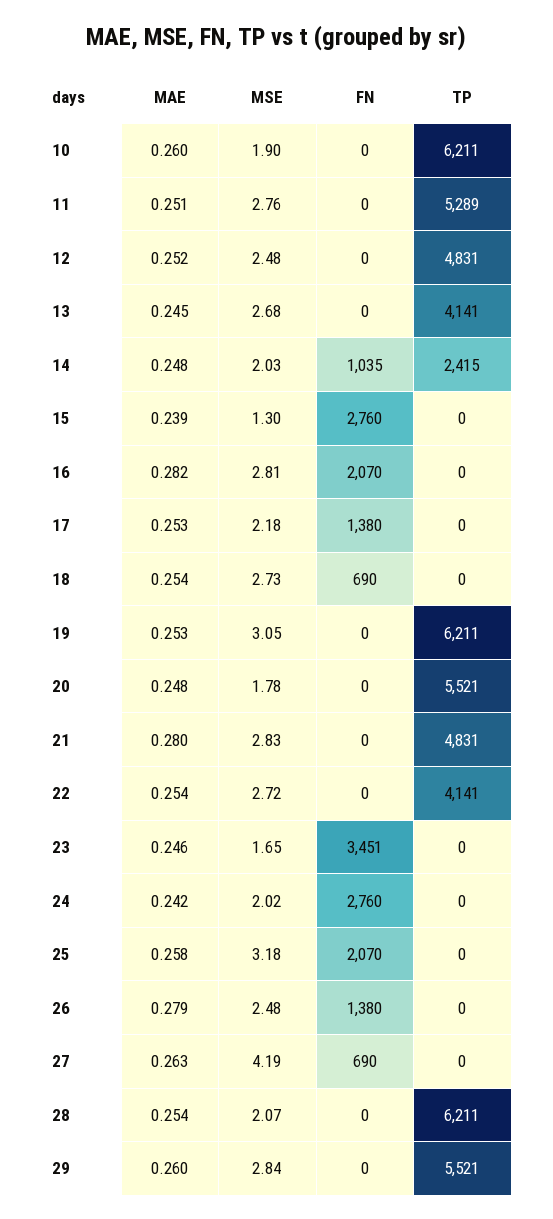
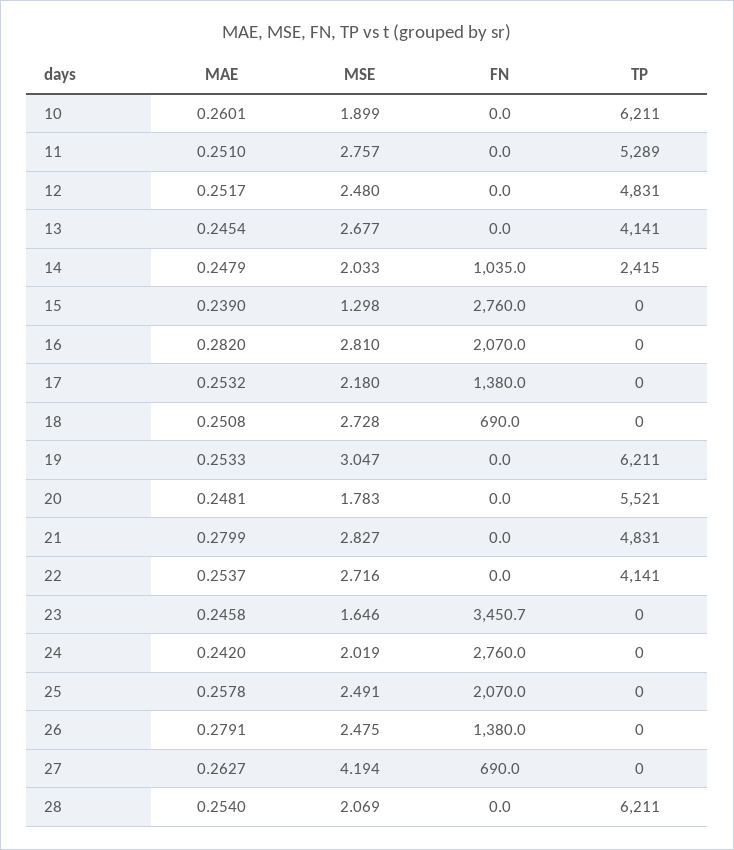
  {
    "MAE": {
      "10": 0.2601,
      "11": 0.251,
      "12": 0.2517,
      "13": 0.2454,
      "14": 0.2479,
      "15": 0.239,
      "16": 0.282,
      "17": 0.2532,
-     "18": 0.254,
+     "18": 0.2508,
      "19": 0.2533,
      "20": 0.2481,
      "21": 0.2799,
      "22": 0.2537,
      "23": 0.2458,
      "24": 0.242,
      "25": 0.2578,
      "26": 0.2791,
      "27": 0.2627,
-     "28": 0.254,
+     "28": 0.254
-     "29": 0.26
    },
    "MSE": {
      "10": 1.899,
      "11": 2.757,
      "12": 2.48,
      "13": 2.677,
      "14": 2.033,
      "15": 1.298,
      "16": 2.81,
      "17": 2.18,
      "18": 2.728,
      "19": 3.047,
      "20": 1.783,
      "21": 2.827,
      "22": 2.716,
      "23": 1.646,
      "24": 2.019,
-     "25": 3.18,
+     "25": 2.491,
      "26": 2.475,
      "27": 4.194,
-     "28": 2.069,
+     "28": 2.069
-     "29": 2.84
    },
    "FN": {
      "10": 0,
      "11": 0,
      "12": 0,
      "13": 0,
      "14": 1035,
      "15": 2760,
      "16": 2070,
      "17": 1380,
      "18": 690,
      "19": 0,
      "20": 0,
      "21": 0,
      "22": 0,
      "23": 3450.7,
      "24": 2760,
      "25": 2070,
      "26": 1380,
      "27": 690,
-     "28": 0,
+     "28": 0
-     "29": 0
    },
    "TP": {
      "10": 6211,
      "11": 5289,
      "12": 4831,
      "13": 4141,
      "14": 2415,
      "15": 0,
      "16": 0,
      "17": 0,
      "18": 0,
      "19": 6211,
      "20": 5521,
      "21": 4831,
      "22": 4141,
      "23": 0,
      "24": 0,
      "25": 0,
      "26": 0,
      "27": 0,
-     "28": 6211,
+     "28": 6211
-     "29": 5521
    }
  }

